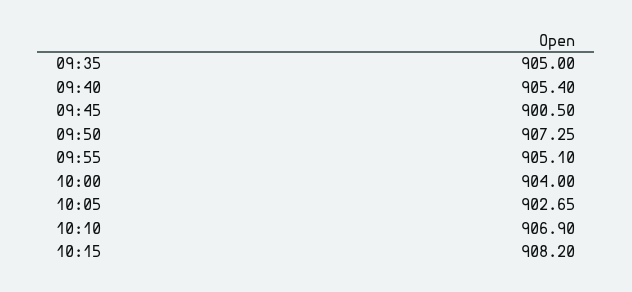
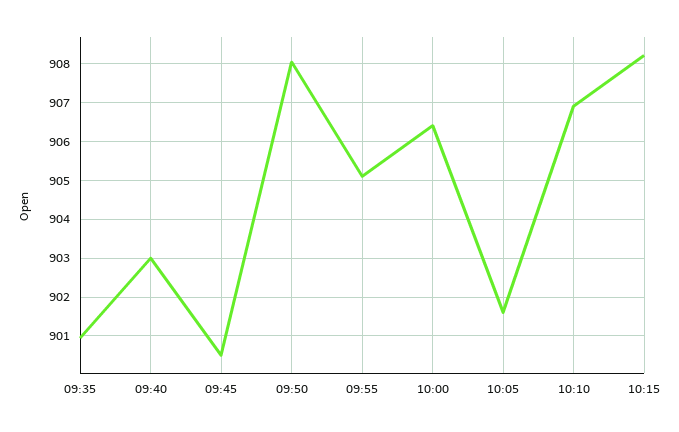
  {
-   "09:35": 905,
+   "09:35": 901,
-   "09:40": 905.4,
+   "09:40": 903,
    "09:45": 900.5,
-   "09:50": 907.25,
+   "09:50": 908,
    "09:55": 905.1,
-   "10:00": 904,
+   "10:00": 906.4,
-   "10:05": 902.65,
+   "10:05": 901.6,
    "10:10": 906.9,
    "10:15": 908.2
  }

